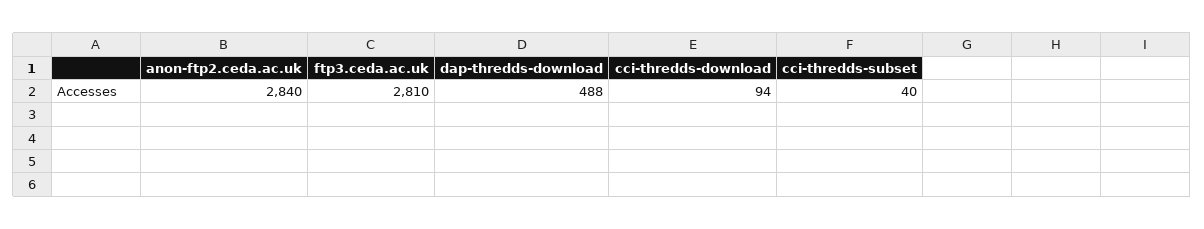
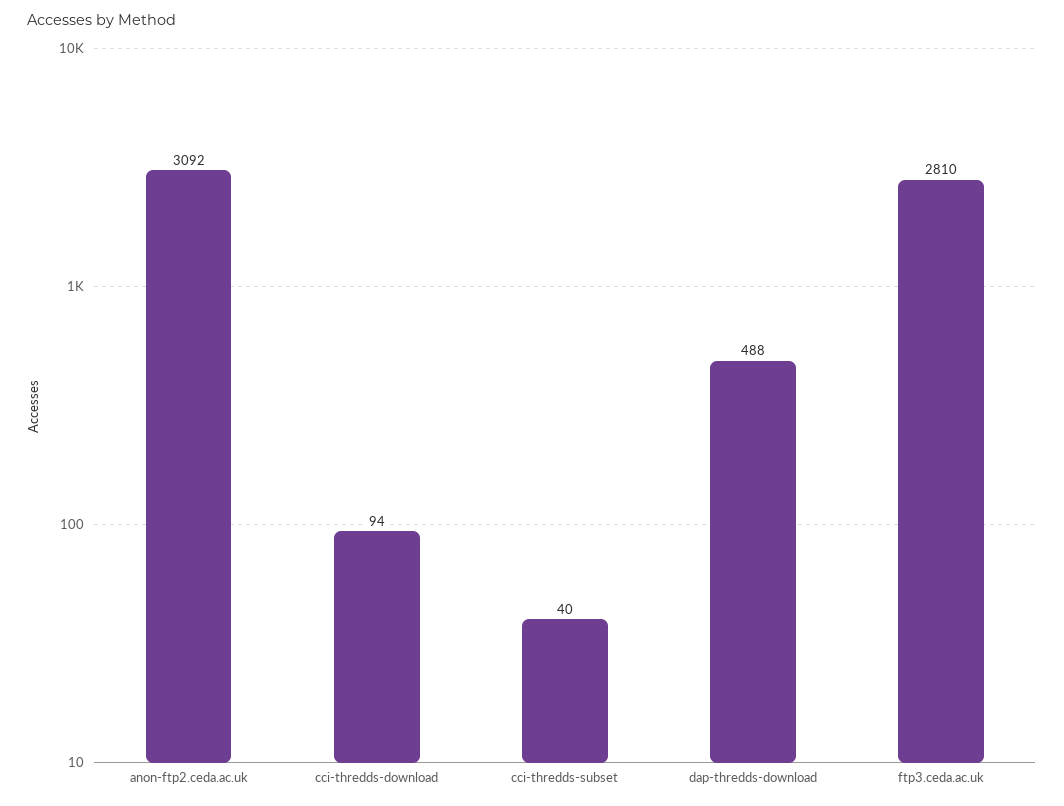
  {
-   "anon-ftp2.ceda.ac.uk": 2840,
+   "anon-ftp2.ceda.ac.uk": 3092,
    "ftp3.ceda.ac.uk": 2810,
    "dap-thredds-download": 488,
    "cci-thredds-download": 94,
    "cci-thredds-subset": 40
  }

